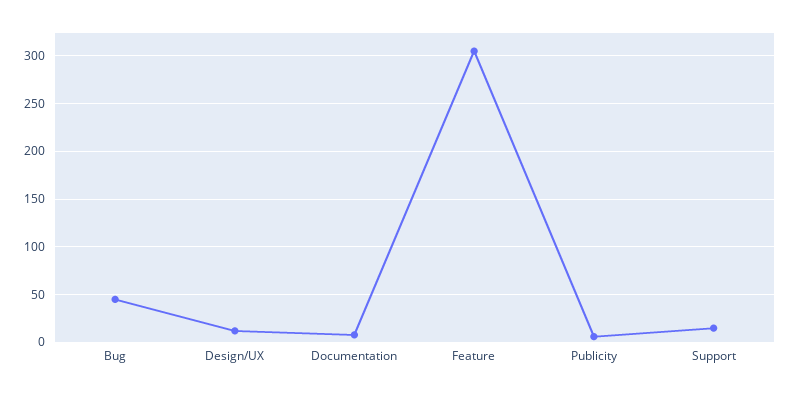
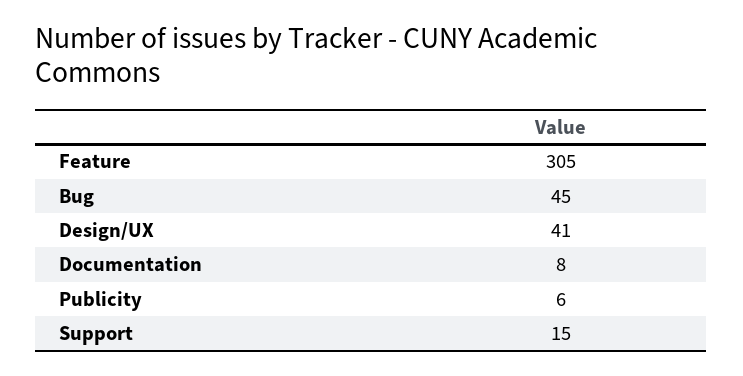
  {
    "Bug": 45,
-   "Design/UX": 10,
+   "Design/UX": 41,
    "Documentation": 8,
    "Feature": 305,
    "Publicity": 6,
    "Support": 15
  }

